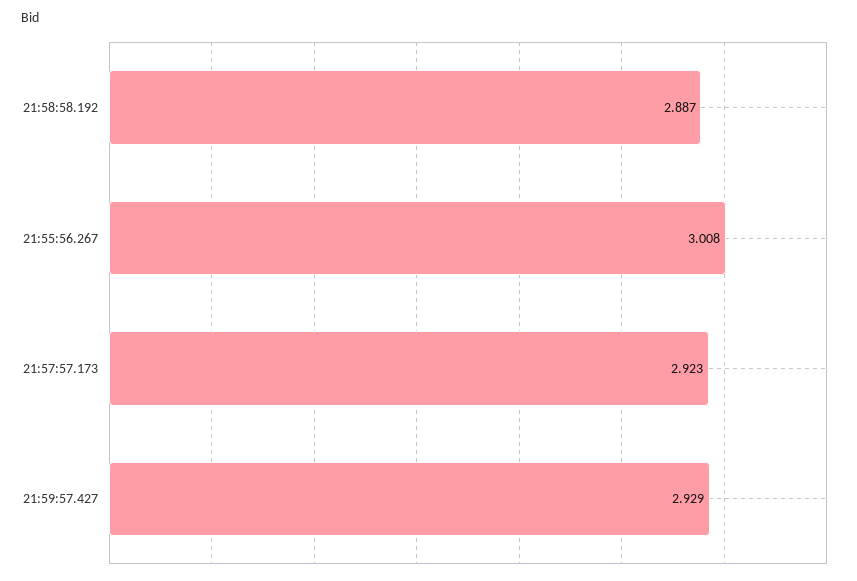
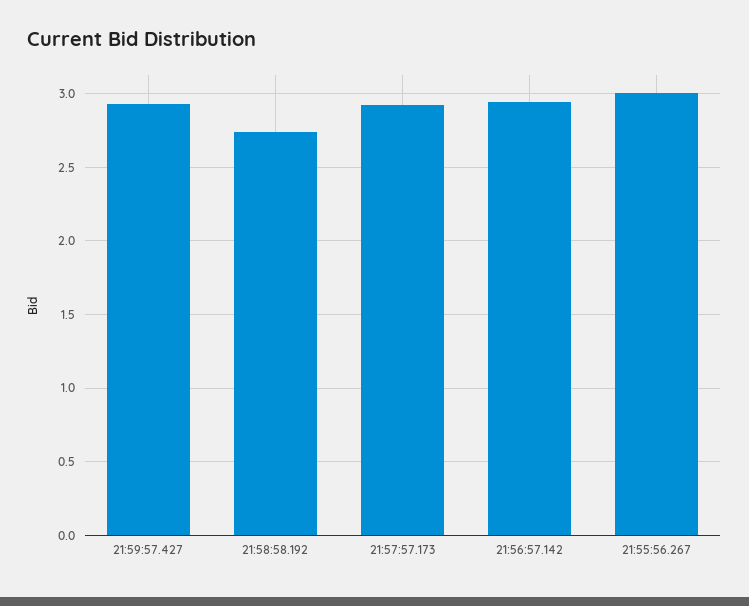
  {
-   "21:58:58.192": 2.887,
+   "21:58:58.192": 2.75,
    "21:55:56.267": 3.008,
    "21:57:57.173": 2.923,
-   "21:59:57.427": 2.929
+   "21:59:57.427": 2.929,
+   "21:56:57.142": 2.95
  }

